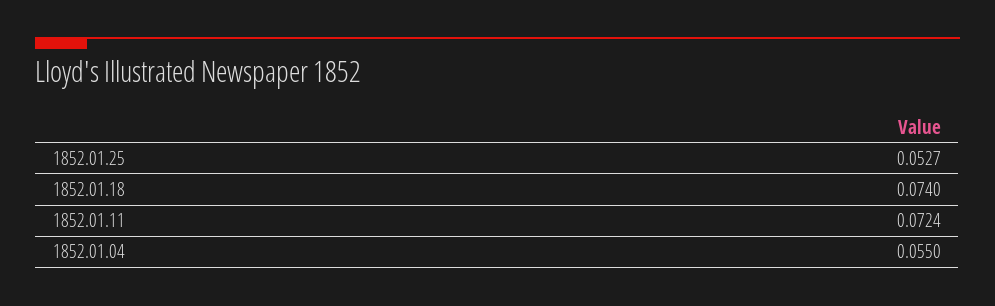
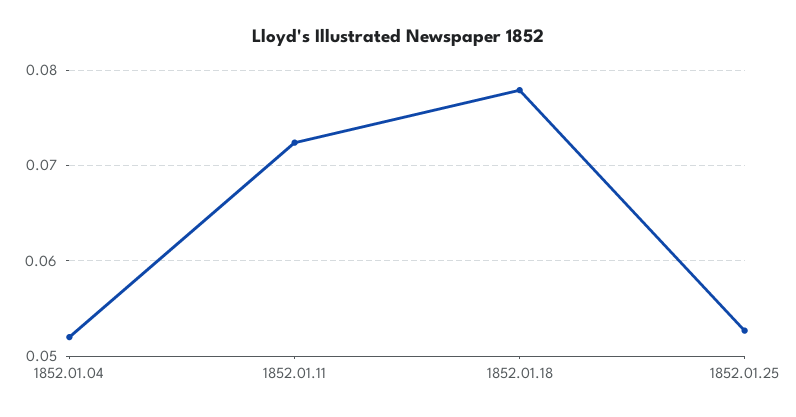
  {
    "1852.01.25": 0.0527,
-   "1852.01.18": 0.074,
+   "1852.01.18": 0.078,
    "1852.01.11": 0.0724,
-   "1852.01.04": 0.055
+   "1852.01.04": 0.052
  }

